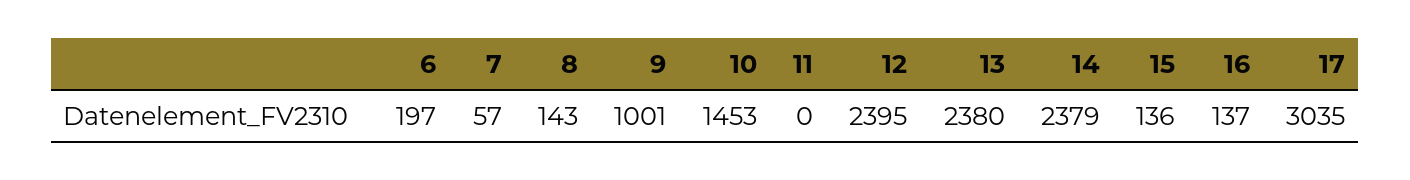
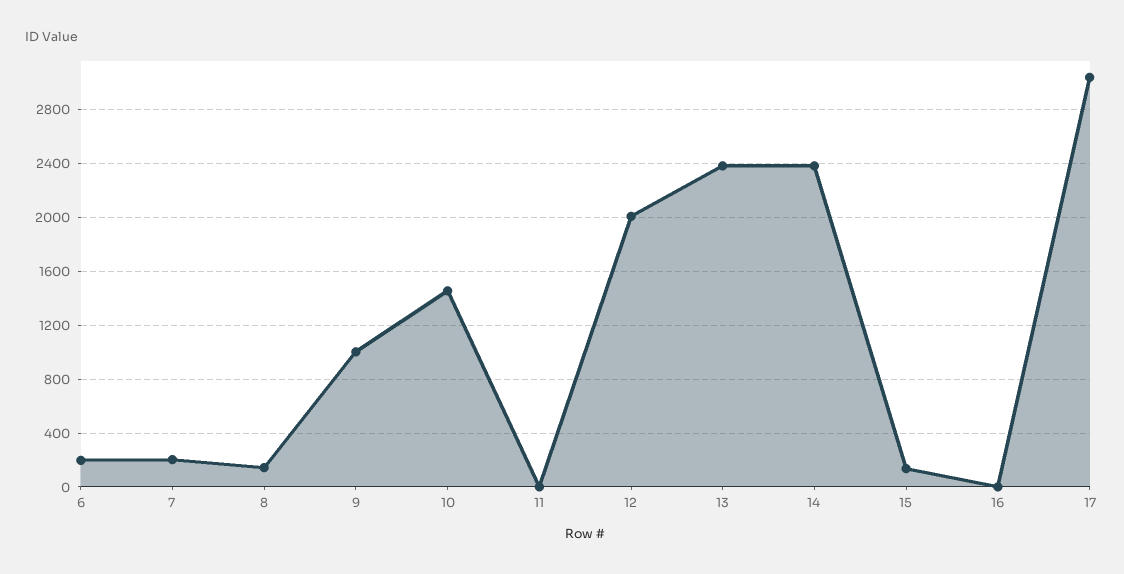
  {
    "6": 197,
-   "7": 57,
+   "7": 200,
    "8": 143,
    "9": 1001,
    "10": 1453,
    "11": 0,
-   "12": 2395,
+   "12": 2000,
    "13": 2380,
    "14": 2379,
    "15": 136,
-   "16": 137,
+   "16": 0,
    "17": 3035
  }

